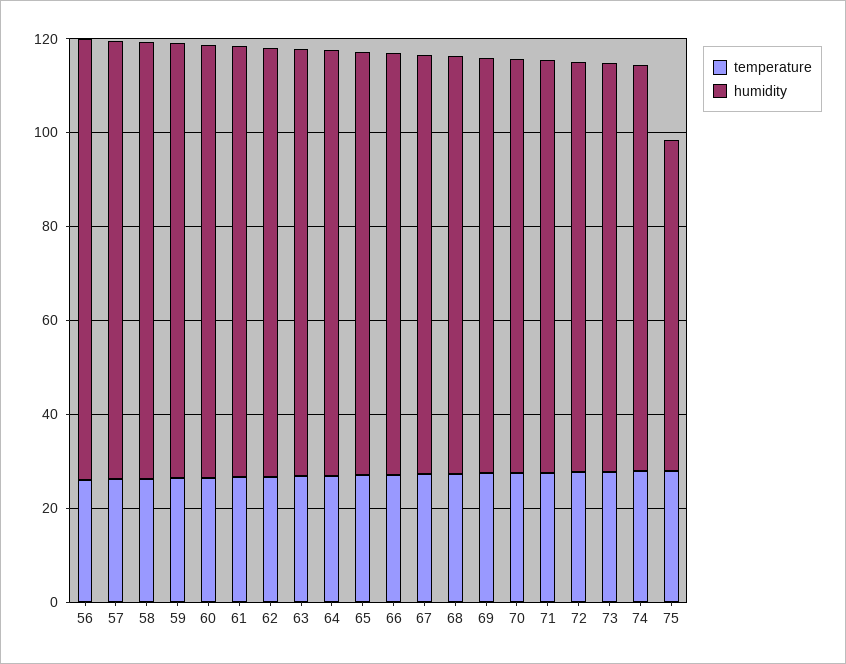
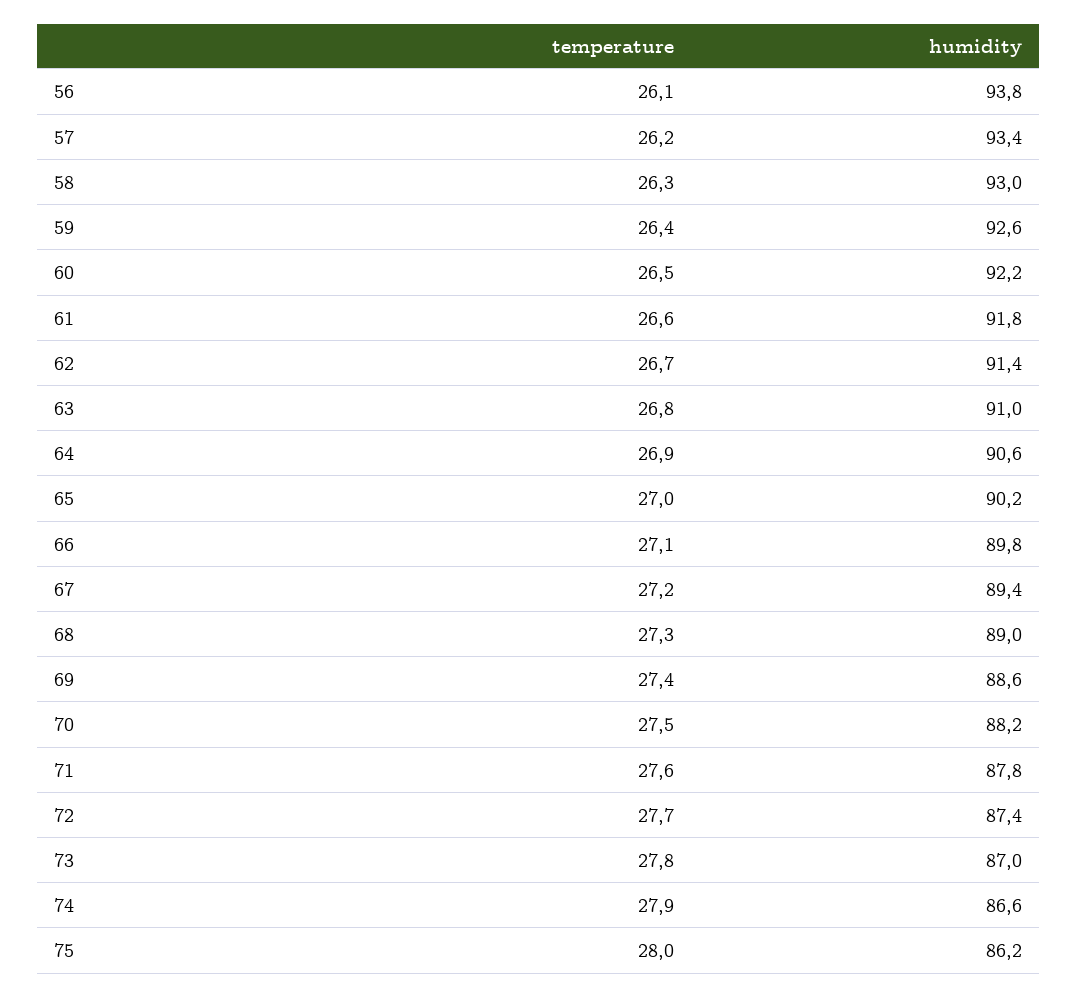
  {
    "temperature": {
      "56": 26.1,
      "57": 26.2,
      "58": 26.3,
      "59": 26.4,
      "60": 26.5,
      "61": 26.6,
      "62": 26.7,
      "63": 26.8,
      "64": 26.9,
      "65": 27,
      "66": 27.1,
      "67": 27.2,
      "68": 27.3,
      "69": 27.4,
      "70": 27.5,
      "71": 27.6,
      "72": 27.7,
      "73": 27.8,
      "74": 27.9,
      "75": 28
    },
    "humidity": {
      "56": 93.8,
      "57": 93.4,
      "58": 93,
      "59": 92.6,
      "60": 92.2,
      "61": 91.8,
      "62": 91.4,
      "63": 91,
      "64": 90.6,
      "65": 90.2,
      "66": 89.8,
      "67": 89.4,
      "68": 89,
      "69": 88.6,
      "70": 88.2,
      "71": 87.8,
      "72": 87.4,
      "73": 87,
      "74": 86.6,
-     "75": 70
+     "75": 86.2
    }
  }

